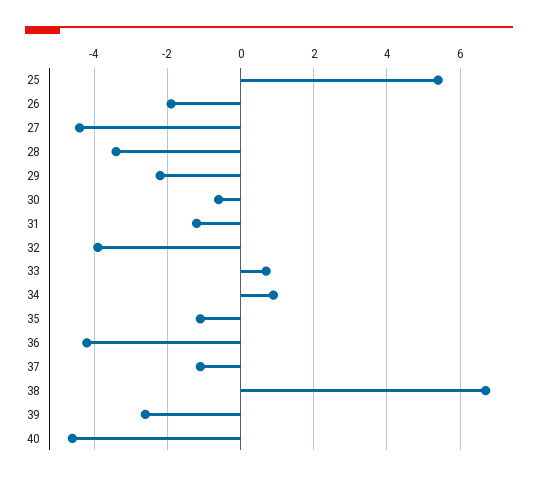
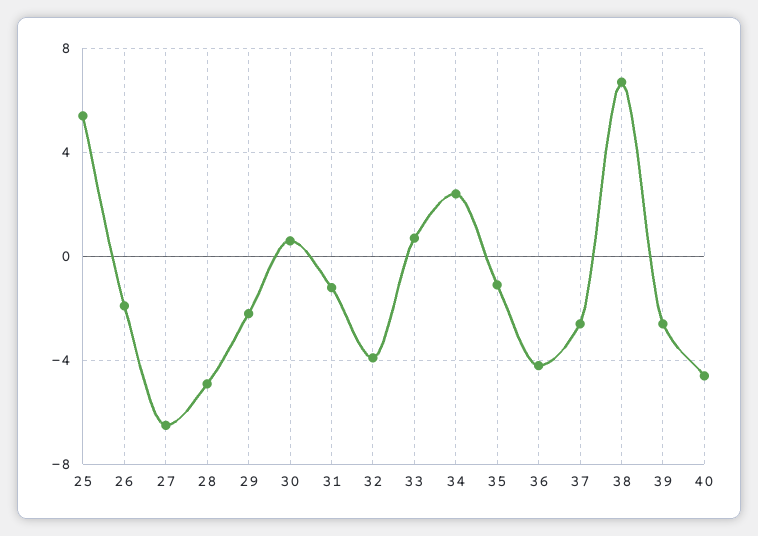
  {
    "25": 5.5,
    "26": -2,
-   "27": -4.5,
+   "27": -6.5,
-   "28": -3.5,
+   "28": -5,
    "29": -2,
-   "30": -0.5,
+   "30": 0.5,
    "31": -1,
    "32": -4,
    "33": 0.5,
-   "34": 1,
+   "34": 2.5,
    "35": -1,
    "36": -4,
-   "37": -1,
+   "37": -2.5,
    "38": 6.5,
    "39": -2.5,
    "40": -4.5
  }

